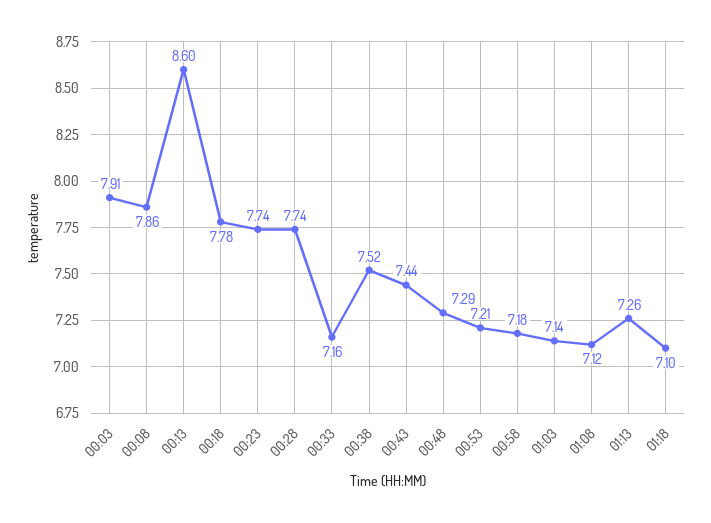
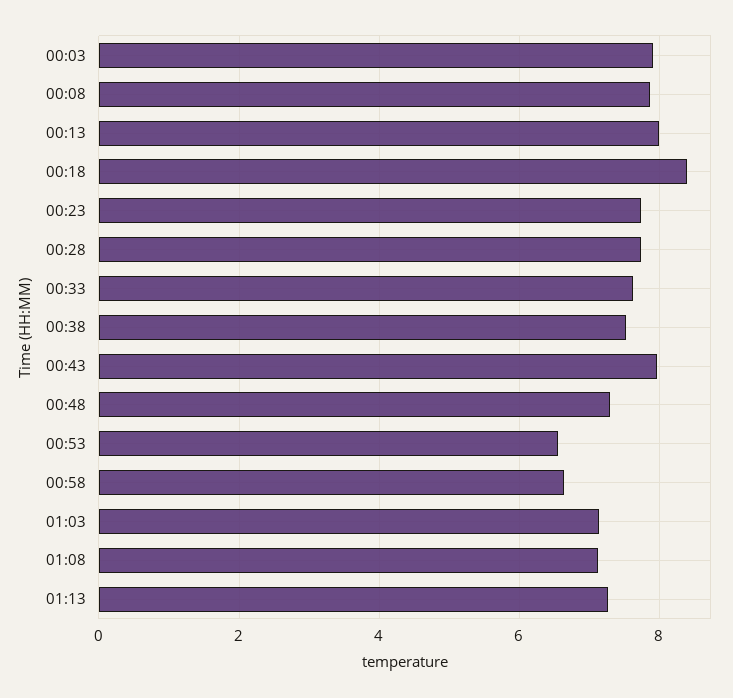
  {
    "00:03": 7.91,
    "00:08": 7.86,
-   "00:13": 8.6,
+   "00:13": 8,
-   "00:18": 7.78,
+   "00:18": 8.4,
    "00:23": 7.74,
    "00:28": 7.74,
-   "00:33": 7.16,
+   "00:33": 7.6,
    "00:38": 7.52,
-   "00:43": 7.44,
+   "00:43": 8,
    "00:48": 7.29,
-   "00:53": 7.21,
+   "00:53": 6.6,
-   "00:58": 7.18,
+   "00:58": 6.6,
    "01:03": 7.14,
    "01:08": 7.12,
-   "01:13": 7.26,
+   "01:13": 7.26
-   "01:18": 7.1
  }

